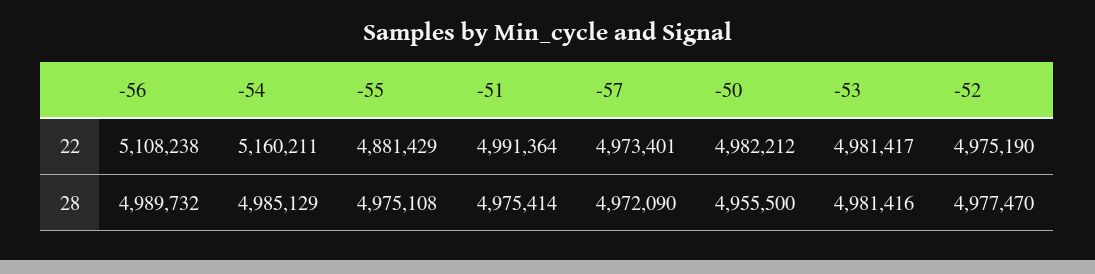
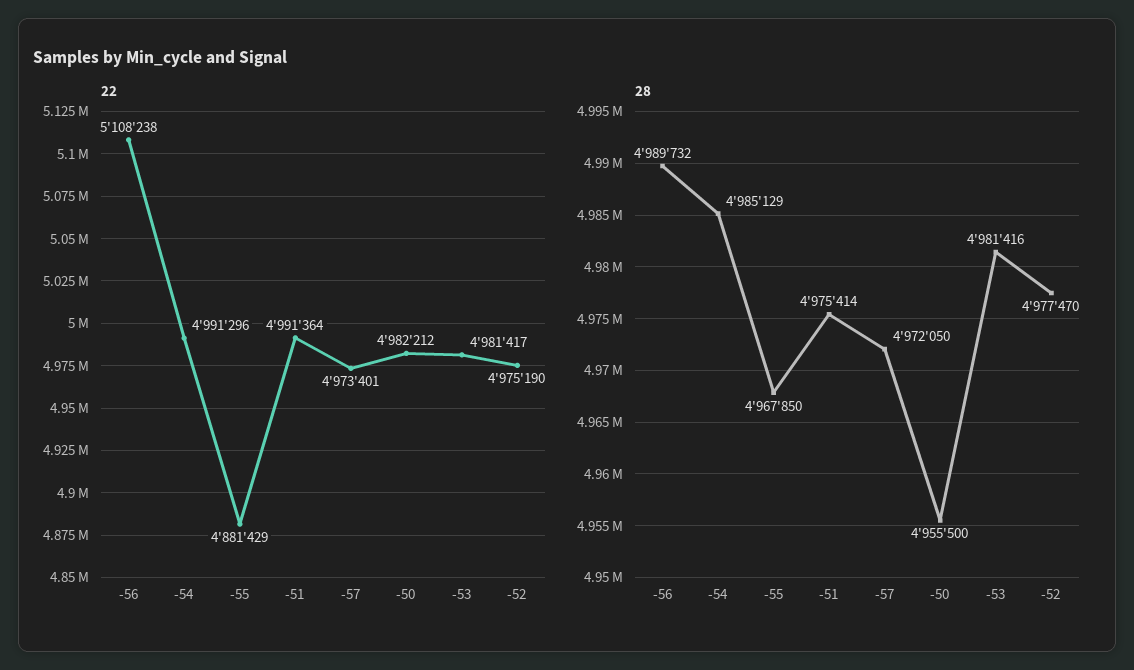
  {
    "22": {
      "-56": 5108238,
-     "-54": 5160211,
+     "-54": 4991296,
      "-55": 4881429,
      "-51": 4991364,
      "-57": 4973401,
      "-50": 4982212,
      "-53": 4981417,
      "-52": 4975190
    },
    "28": {
      "-56": 4989732,
      "-54": 4985129,
-     "-55": 4975108,
+     "-55": 4967850,
      "-51": 4975414,
-     "-57": 4972090,
+     "-57": 4972050,
      "-50": 4955500,
      "-53": 4981416,
      "-52": 4977470
    }
  }

